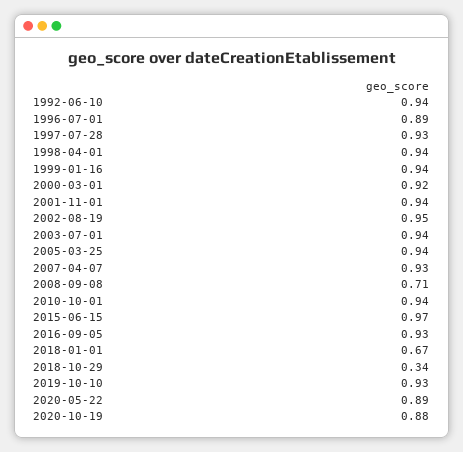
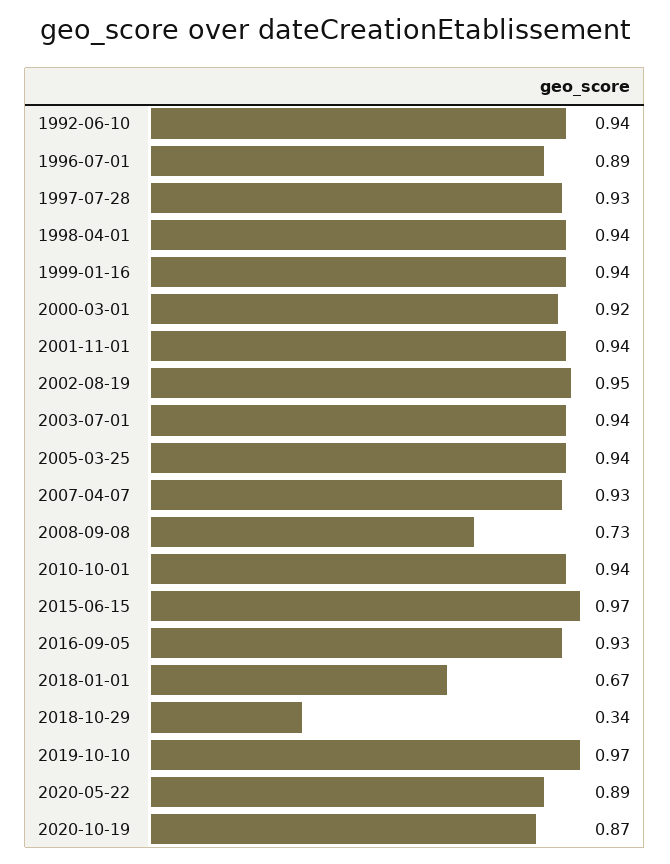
  {
    "1992-06-10": 0.94,
    "1996-07-01": 0.89,
    "1997-07-28": 0.93,
    "1998-04-01": 0.94,
    "1999-01-16": 0.94,
    "2000-03-01": 0.92,
    "2001-11-01": 0.94,
    "2002-08-19": 0.95,
    "2003-07-01": 0.94,
    "2005-03-25": 0.94,
    "2007-04-07": 0.93,
-   "2008-09-08": 0.71,
+   "2008-09-08": 0.73,
    "2010-10-01": 0.94,
    "2015-06-15": 0.97,
    "2016-09-05": 0.93,
    "2018-01-01": 0.67,
    "2018-10-29": 0.34,
-   "2019-10-10": 0.93,
+   "2019-10-10": 0.97,
    "2020-05-22": 0.89,
-   "2020-10-19": 0.88
+   "2020-10-19": 0.87
  }

